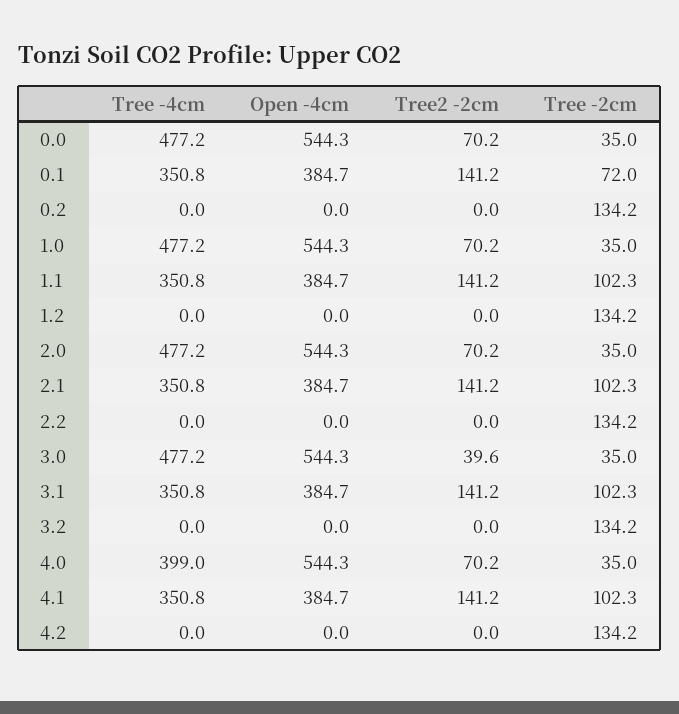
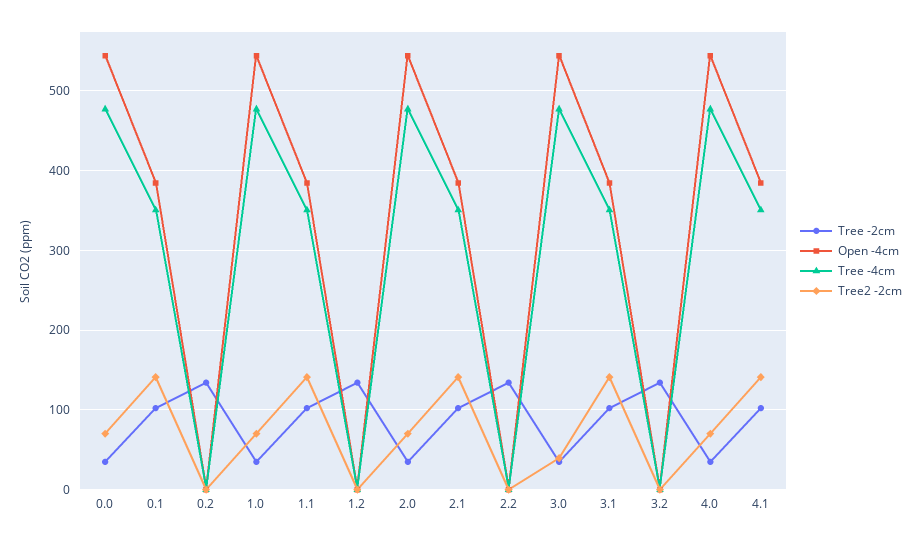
  {
    "Tree -4cm": {
      "0.0": 477.2,
      "0.1": 350.8,
      "0.2": 0,
      "1.0": 477.2,
      "1.1": 350.8,
      "1.2": 0,
      "2.0": 477.2,
      "2.1": 350.8,
      "2.2": 0,
      "3.0": 477.2,
      "3.1": 350.8,
      "3.2": 0,
-     "4.0": 399,
+     "4.0": 480,
-     "4.1": 350.8,
+     "4.1": 350.8
-     "4.2": 0
    },
    "Open -4cm": {
      "0.0": 544.3,
      "0.1": 384.7,
      "0.2": 0,
      "1.0": 544.3,
      "1.1": 384.7,
      "1.2": 0,
      "2.0": 544.3,
      "2.1": 384.7,
      "2.2": 0,
      "3.0": 544.3,
      "3.1": 384.7,
      "3.2": 0,
      "4.0": 544.3,
-     "4.1": 384.7,
+     "4.1": 384.7
-     "4.2": 0
    },
    "Tree2 -2cm": {
      "0.0": 70.2,
      "0.1": 141.2,
      "0.2": 0,
      "1.0": 70.2,
      "1.1": 141.2,
      "1.2": 0,
      "2.0": 70.2,
      "2.1": 141.2,
      "2.2": 0,
      "3.0": 39.6,
      "3.1": 141.2,
      "3.2": 0,
      "4.0": 70.2,
-     "4.1": 141.2,
+     "4.1": 141.2
-     "4.2": 0
    },
    "Tree -2cm": {
      "0.0": 35,
-     "0.1": 72,
+     "0.1": 100,
      "0.2": 134.2,
      "1.0": 35,
      "1.1": 102.3,
      "1.2": 134.2,
      "2.0": 35,
      "2.1": 102.3,
      "2.2": 134.2,
      "3.0": 35,
      "3.1": 102.3,
      "3.2": 134.2,
      "4.0": 35,
-     "4.1": 102.3,
+     "4.1": 102.3
-     "4.2": 134.2
    }
  }

